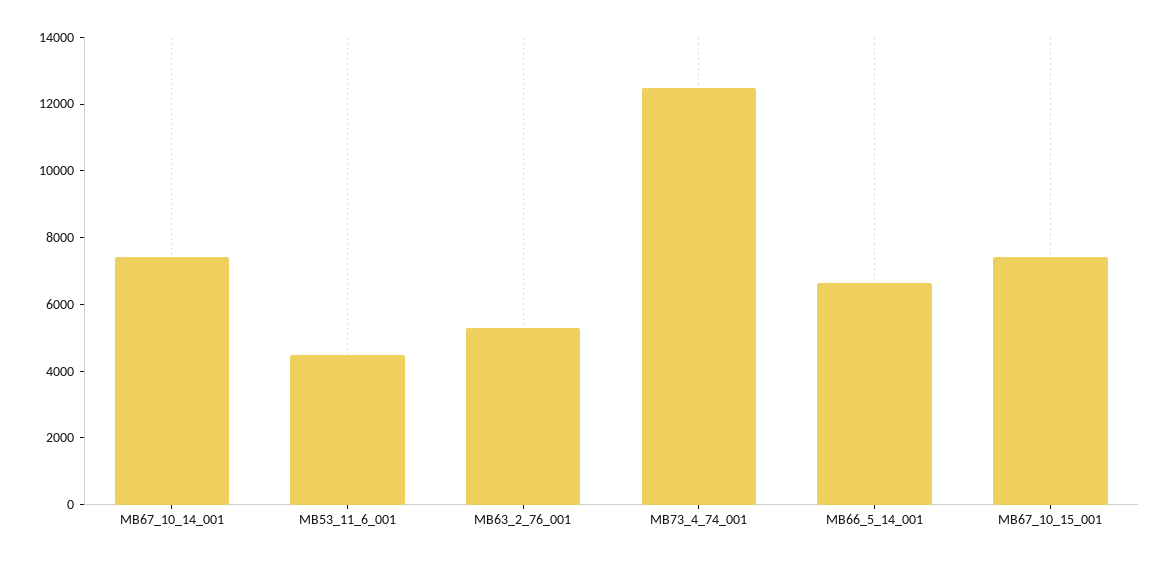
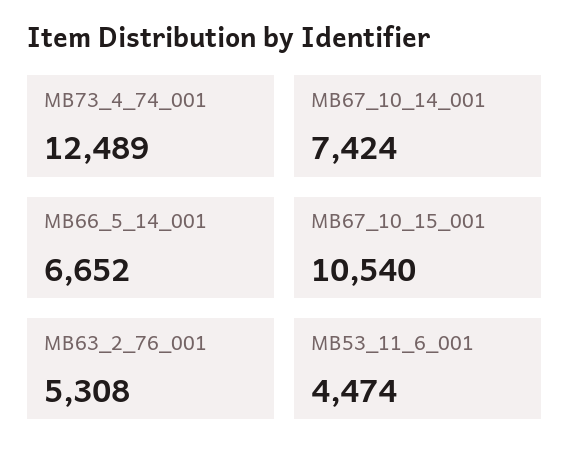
  {
    "MB67_10_14_001": 7424,
    "MB53_11_6_001": 4474,
    "MB63_2_76_001": 5308,
    "MB73_4_74_001": 12489,
    "MB66_5_14_001": 6652,
-   "MB67_10_15_001": 7500
+   "MB67_10_15_001": 10540
  }

